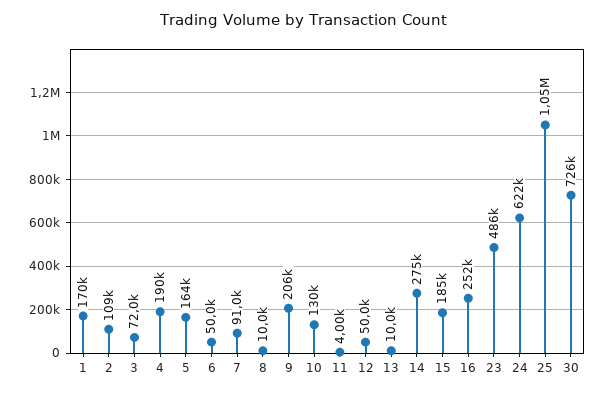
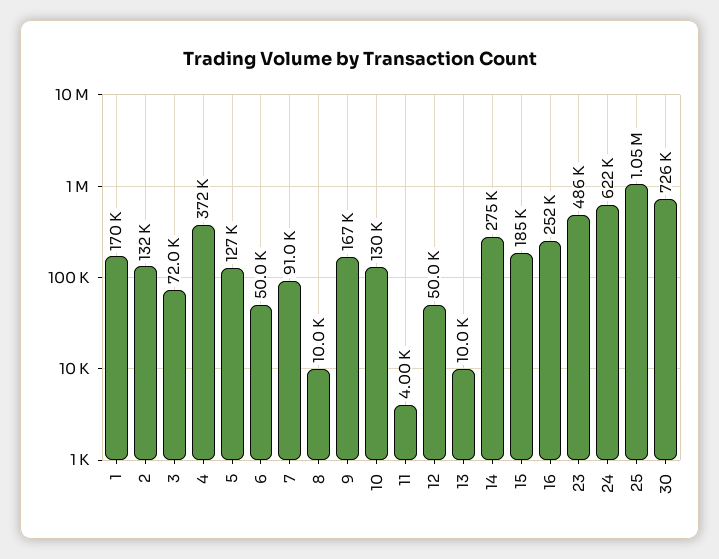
  {
    "1": 170000,
-   "2": 109000,
+   "2": 132000,
    "3": 72000,
-   "4": 190000,
+   "4": 372000,
-   "5": 164000,
+   "5": 127000,
    "6": 50000,
    "7": 91000,
    "8": 10000,
-   "9": 206000,
+   "9": 167000,
    "10": 130000,
    "11": 4000,
    "12": 50000,
    "13": 10000,
    "14": 275000,
    "15": 185000,
    "16": 252000,
    "23": 486000,
    "24": 622000,
    "25": 1050000,
    "30": 726000
  }

